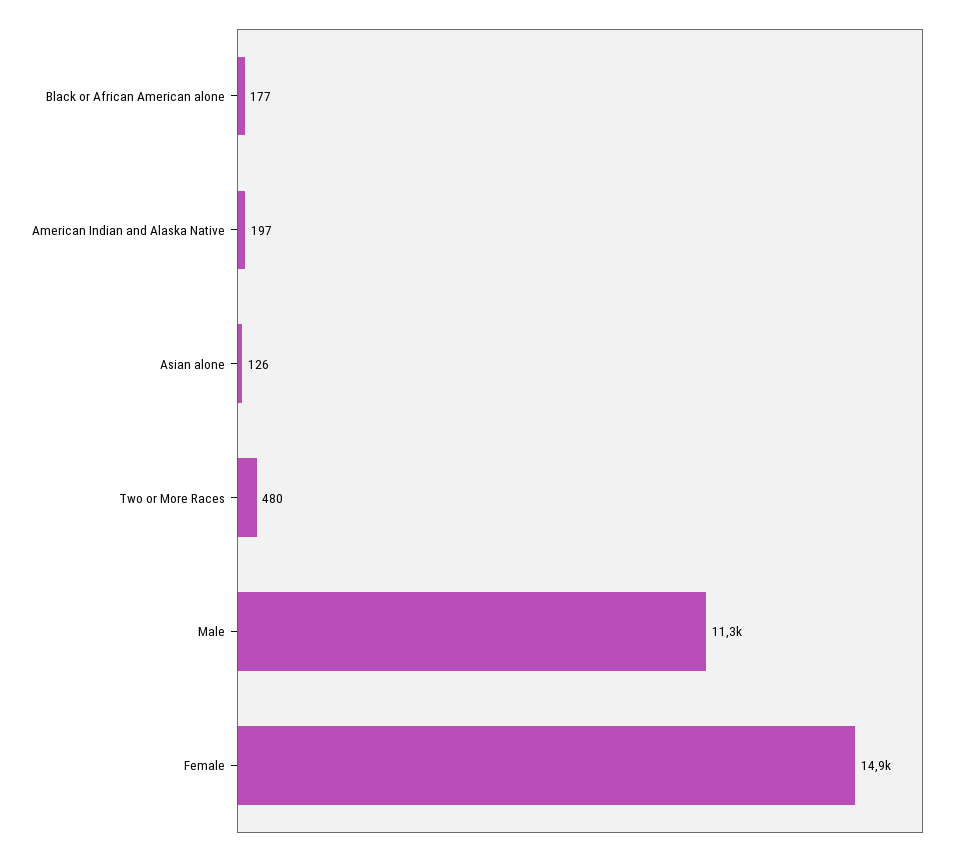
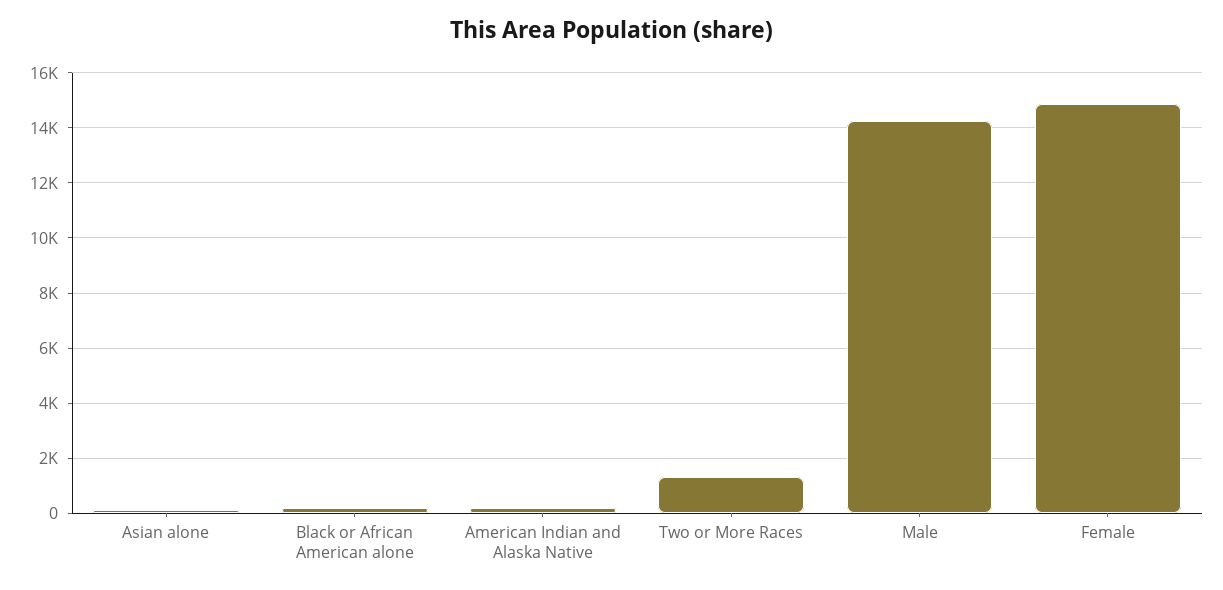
  {
    "Black or African American alone": 177,
    "American Indian and Alaska Native": 197,
    "Asian alone": 126,
-   "Two or More Races": 480,
+   "Two or More Races": 1250,
-   "Male": 11300,
+   "Male": 14250,
    "Female": 14900
  }

